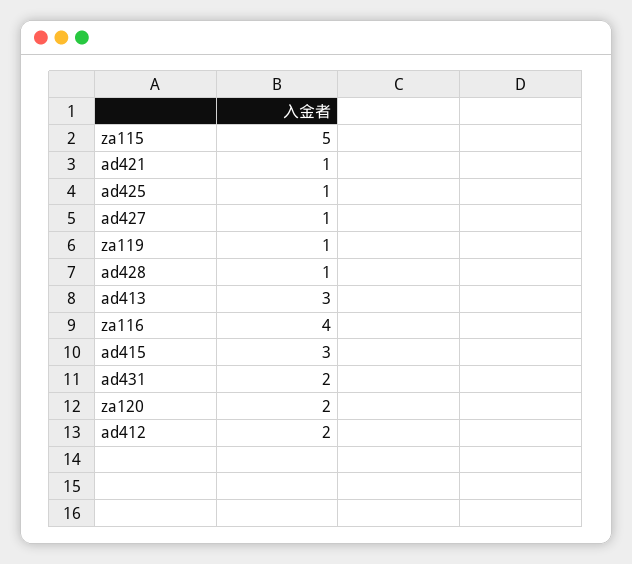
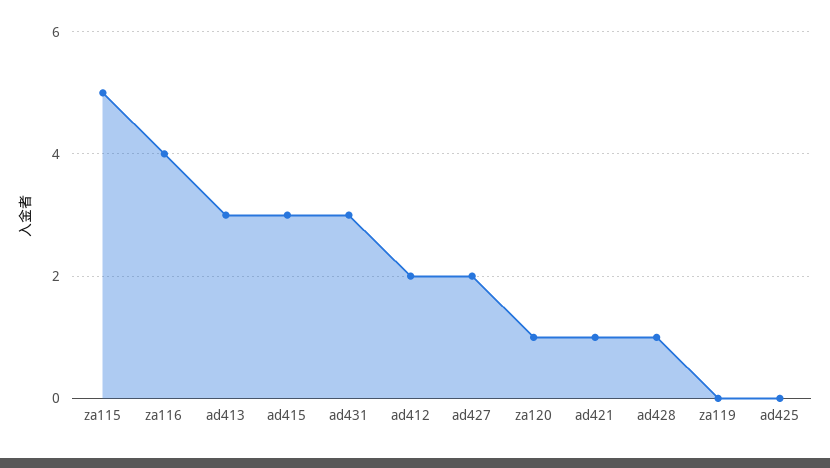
  {
    "za115": 5,
    "ad421": 1,
-   "ad425": 1,
+   "ad425": 0,
-   "ad427": 1,
+   "ad427": 2,
-   "za119": 1,
+   "za119": 0,
    "ad428": 1,
    "ad413": 3,
    "za116": 4,
    "ad415": 3,
-   "ad431": 2,
+   "ad431": 3,
-   "za120": 2,
+   "za120": 1,
    "ad412": 2
  }

